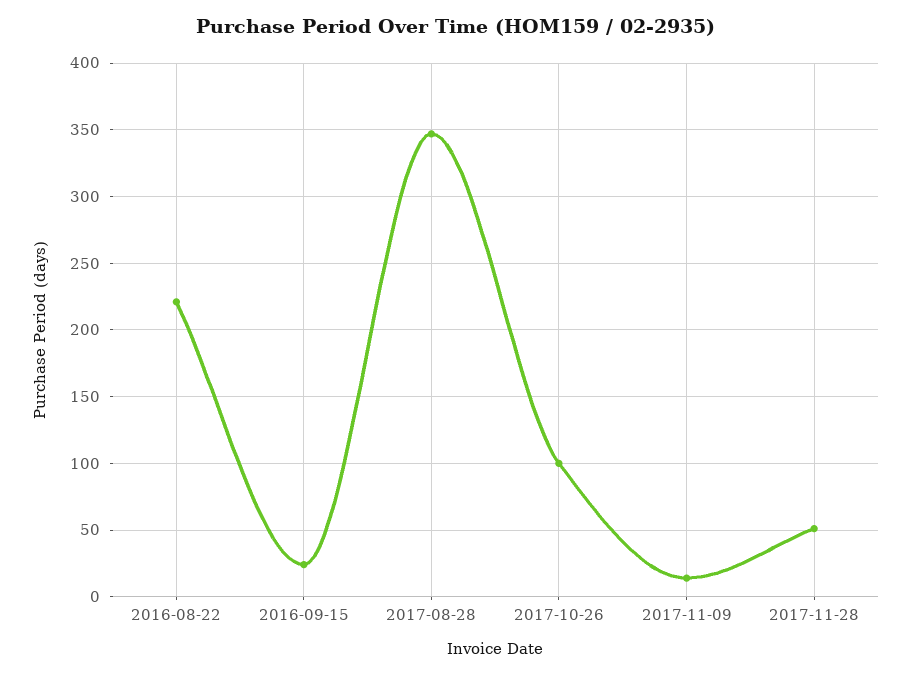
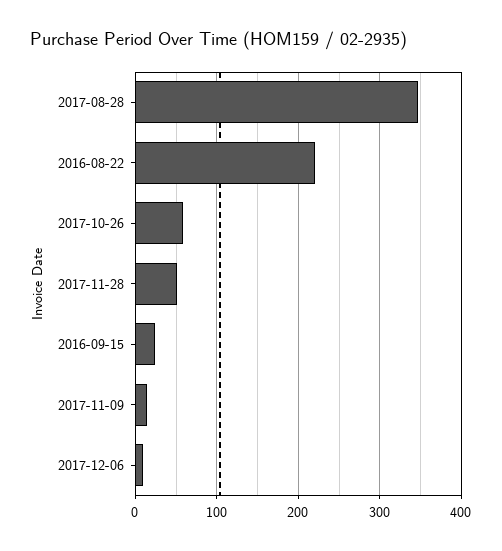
  {
    "2016-08-22": 220,
    "2016-09-15": 25,
    "2017-08-28": 345,
-   "2017-10-26": 100,
+   "2017-10-26": 60,
    "2017-11-09": 15,
-   "2017-11-28": 50
+   "2017-11-28": 50,
+   "2017-12-06": 10
  }

